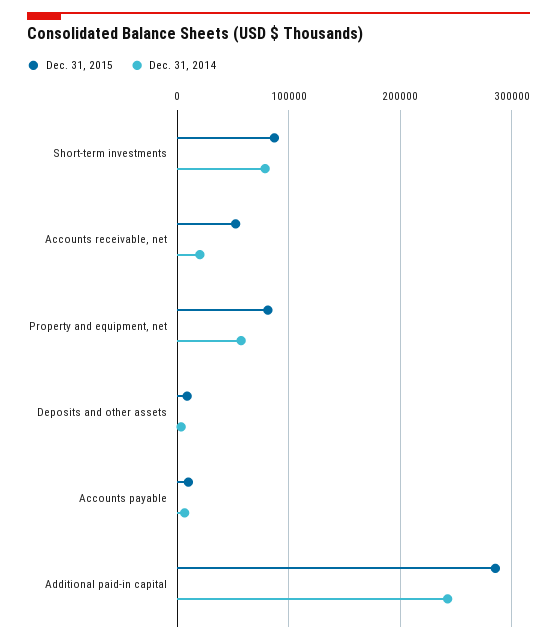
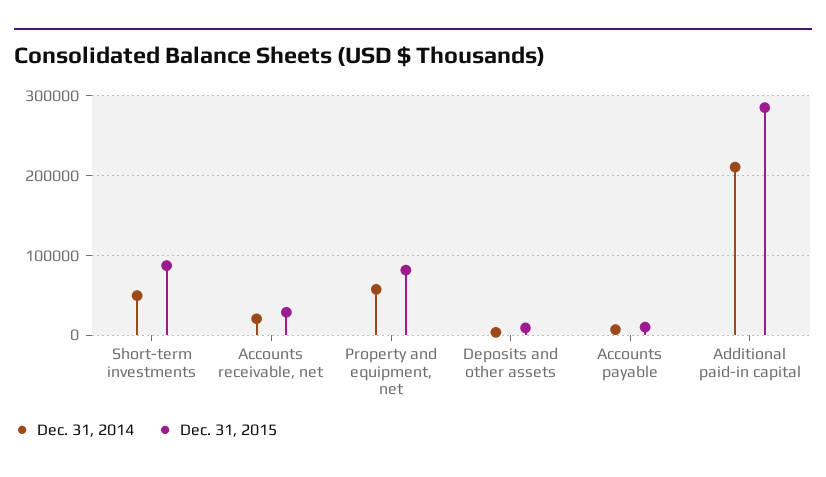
  {
    "Dec. 31, 2015": {
      "Short-term investments": 90000,
-     "Accounts receivable, net": 50000,
+     "Accounts receivable, net": 30000,
      "Property and equipment, net": 80000,
      "Deposits and other assets": 10000,
      "Accounts payable": 10000,
      "Additional paid-in capital": 290000
    },
    "Dec. 31, 2014": {
-     "Short-term investments": 80000,
+     "Short-term investments": 50000,
      "Accounts receivable, net": 20000,
      "Property and equipment, net": 60000,
      "Deposits and other assets": 0,
      "Accounts payable": 10000,
-     "Additional paid-in capital": 240000
+     "Additional paid-in capital": 210000
    }
  }

